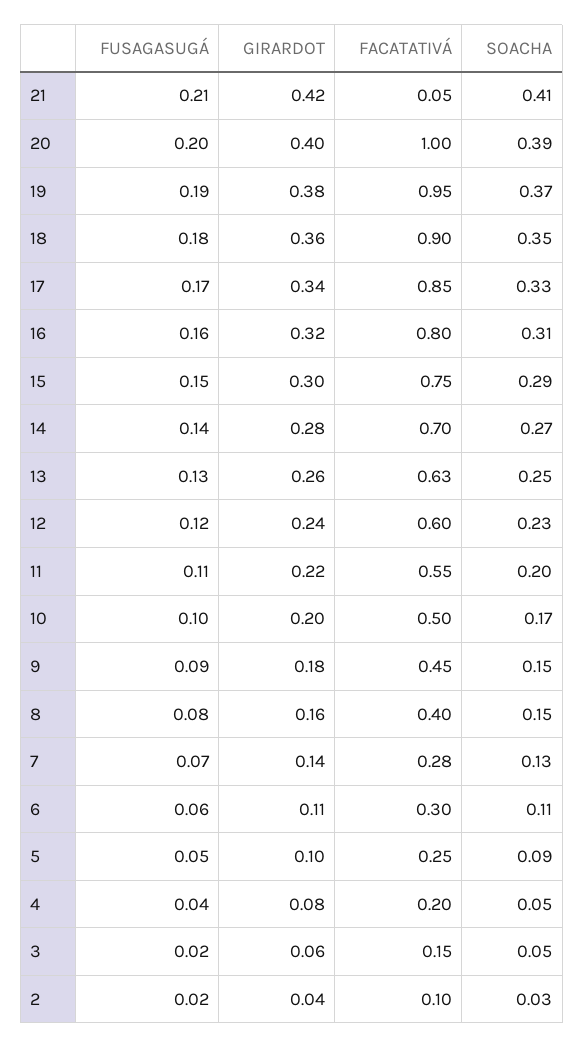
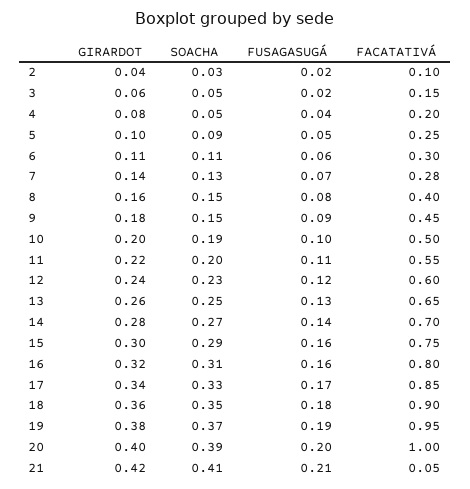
  {
    "FUSAGASUGÁ": {
      "21": 0.21,
      "20": 0.2,
      "19": 0.19,
      "18": 0.18,
      "17": 0.17,
      "16": 0.16,
-     "15": 0.15,
+     "15": 0.16,
      "14": 0.14,
      "13": 0.13,
      "12": 0.12,
      "11": 0.11,
      "10": 0.1,
      "9": 0.09,
      "8": 0.08,
      "7": 0.07,
      "6": 0.06,
      "5": 0.05,
      "4": 0.04,
      "3": 0.02,
      "2": 0.02
    },
    "GIRARDOT": {
      "21": 0.42,
      "20": 0.4,
      "19": 0.38,
      "18": 0.36,
      "17": 0.34,
      "16": 0.32,
      "15": 0.3,
      "14": 0.28,
      "13": 0.26,
      "12": 0.24,
      "11": 0.22,
      "10": 0.2,
      "9": 0.18,
      "8": 0.16,
      "7": 0.14,
      "6": 0.11,
      "5": 0.1,
      "4": 0.08,
      "3": 0.06,
      "2": 0.04
    },
    "FACATATIVÁ": {
      "21": 0.05,
      "20": 1,
      "19": 0.95,
      "18": 0.9,
      "17": 0.85,
      "16": 0.8,
      "15": 0.75,
      "14": 0.7,
-     "13": 0.63,
+     "13": 0.65,
      "12": 0.6,
      "11": 0.55,
      "10": 0.5,
      "9": 0.45,
      "8": 0.4,
      "7": 0.28,
      "6": 0.3,
      "5": 0.25,
      "4": 0.2,
      "3": 0.15,
      "2": 0.1
    },
    "SOACHA": {
      "21": 0.41,
      "20": 0.39,
      "19": 0.37,
      "18": 0.35,
      "17": 0.33,
      "16": 0.31,
      "15": 0.29,
      "14": 0.27,
      "13": 0.25,
      "12": 0.23,
      "11": 0.2,
-     "10": 0.17,
+     "10": 0.19,
      "9": 0.15,
      "8": 0.15,
      "7": 0.13,
      "6": 0.11,
      "5": 0.09,
      "4": 0.05,
      "3": 0.05,
      "2": 0.03
    }
  }

